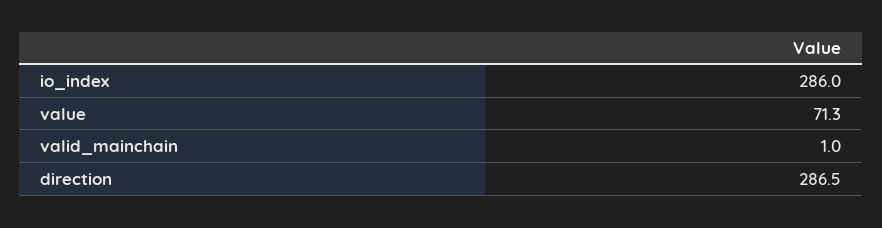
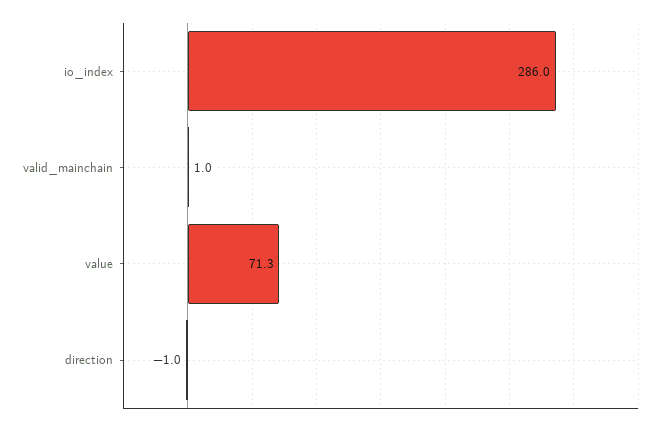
  {
    "io_index": 286,
    "value": 71.3,
    "valid_mainchain": 1,
-   "direction": 286.5
+   "direction": -1
  }

